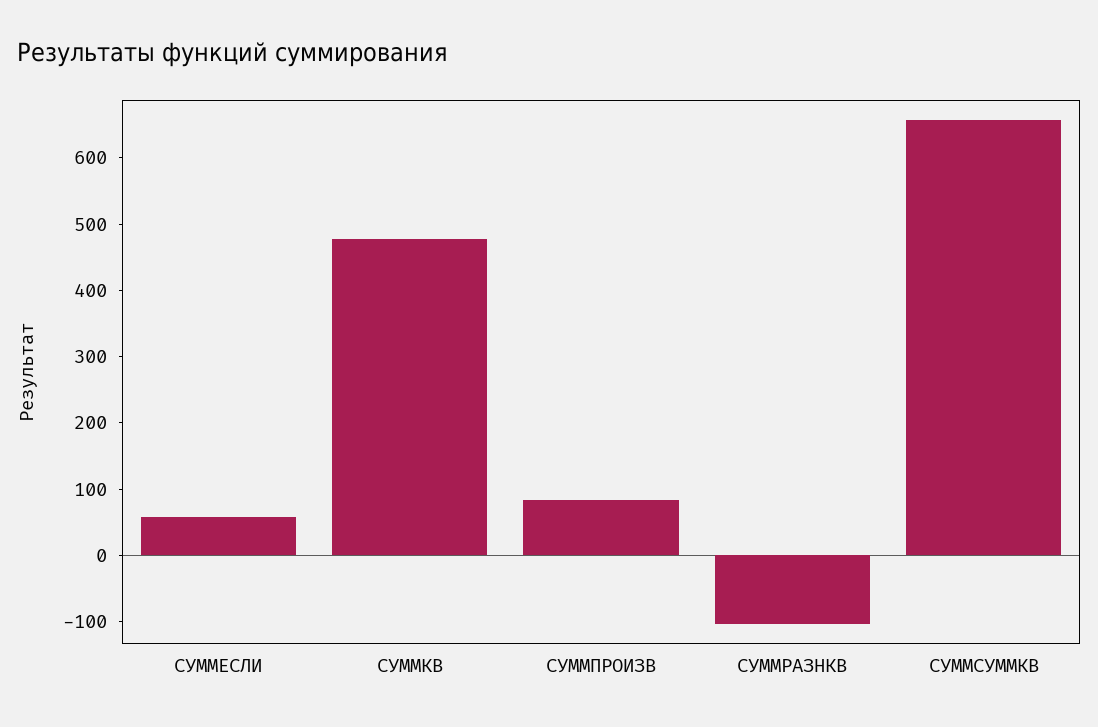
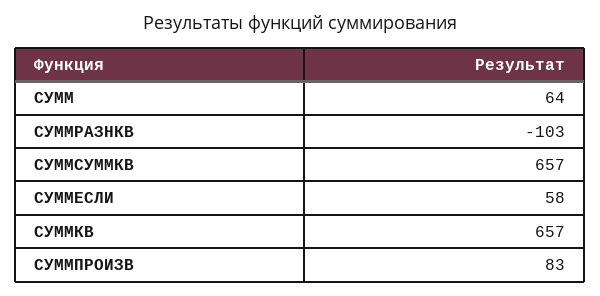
  {
    "СУММЕСЛИ": 58,
-   "СУММКВ": 480,
+   "СУММКВ": 657,
    "СУММПРОИЗВ": 83,
    "СУММРАЗНКВ": -103,
-   "СУММСУММКВ": 657
+   "СУММСУММКВ": 657,
+   "СУММ": 64
  }

